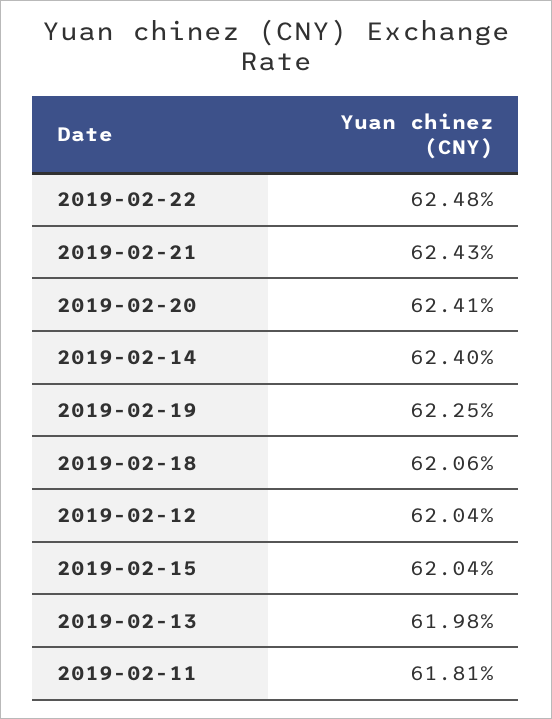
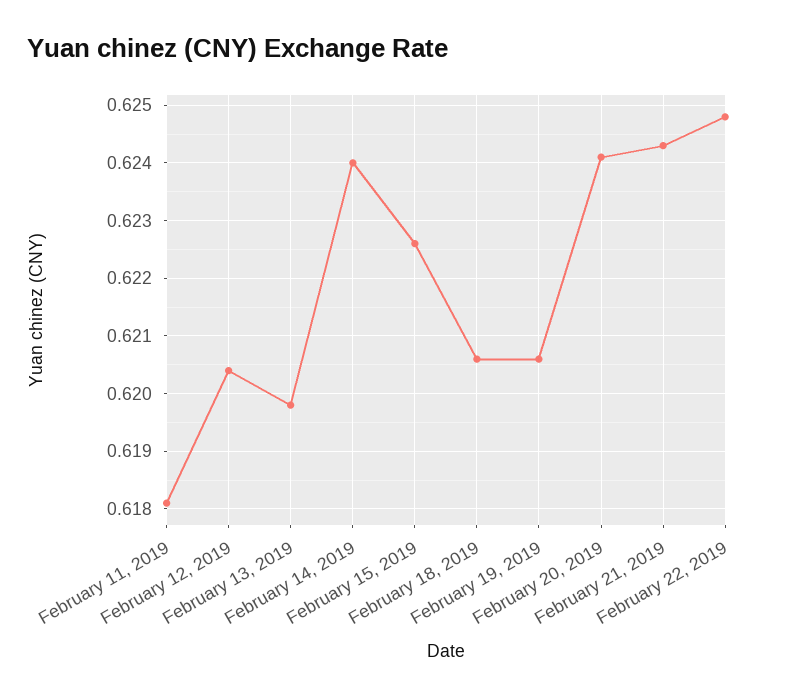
  {
    "2019-02-22": 0.6248,
    "2019-02-21": 0.6243,
    "2019-02-20": 0.6241,
    "2019-02-14": 0.624,
-   "2019-02-19": 0.6225,
+   "2019-02-19": 0.6205,
    "2019-02-18": 0.6206,
    "2019-02-12": 0.6204,
-   "2019-02-15": 0.6204,
+   "2019-02-15": 0.6225,
    "2019-02-13": 0.6198,
    "2019-02-11": 0.6181
  }

